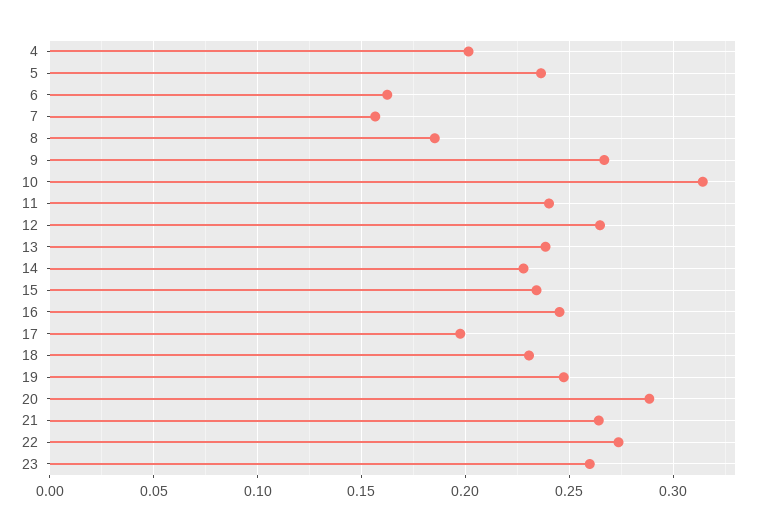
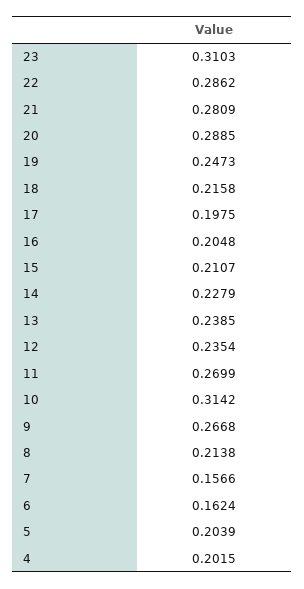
  {
    "4": 0.2015,
-   "5": 0.235,
+   "5": 0.2039,
    "6": 0.1624,
    "7": 0.1566,
-   "8": 0.185,
+   "8": 0.2138,
    "9": 0.2668,
    "10": 0.3142,
-   "11": 0.24,
+   "11": 0.2699,
-   "12": 0.265,
+   "12": 0.2354,
    "13": 0.2385,
    "14": 0.2279,
-   "15": 0.235,
+   "15": 0.2107,
-   "16": 0.245,
+   "16": 0.2048,
    "17": 0.1975,
-   "18": 0.23,
+   "18": 0.2158,
    "19": 0.2473,
    "20": 0.2885,
-   "21": 0.265,
+   "21": 0.2809,
-   "22": 0.275,
+   "22": 0.2862,
-   "23": 0.26
+   "23": 0.3103
  }

